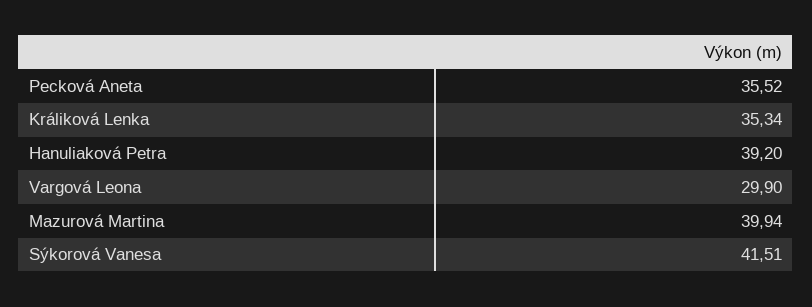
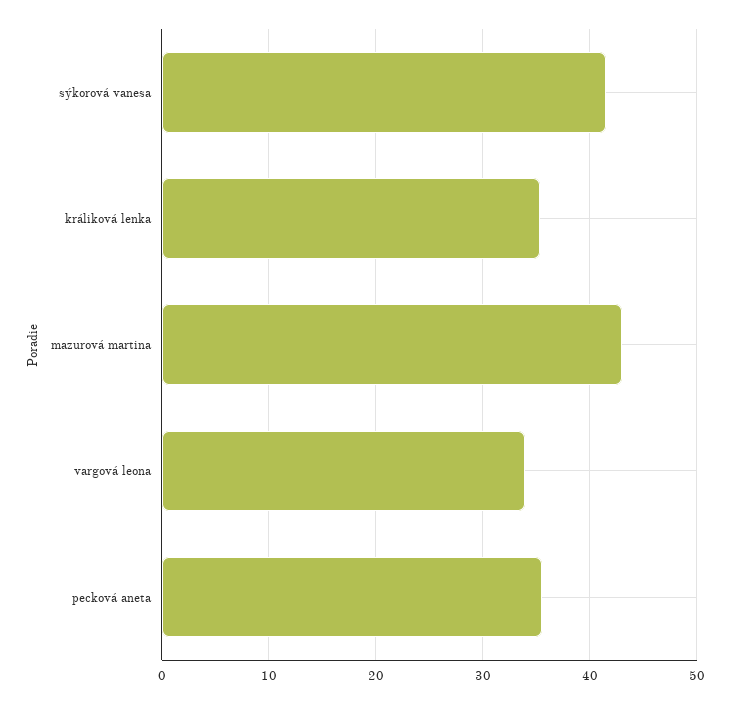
  {
    "Pecková Aneta": 35.52,
    "Králiková Lenka": 35.34,
-   "Hanuliaková Petra": 39.2,
-   "Vargová Leona": 29.9,
+   "Vargová Leona": 34,
-   "Mazurová Martina": 39.94,
+   "Mazurová Martina": 43,
    "Sýkorová Vanesa": 41.51
  }

